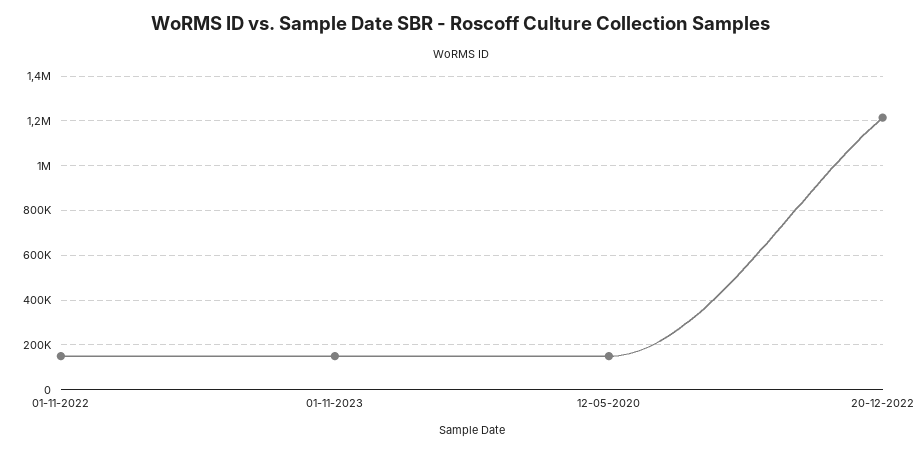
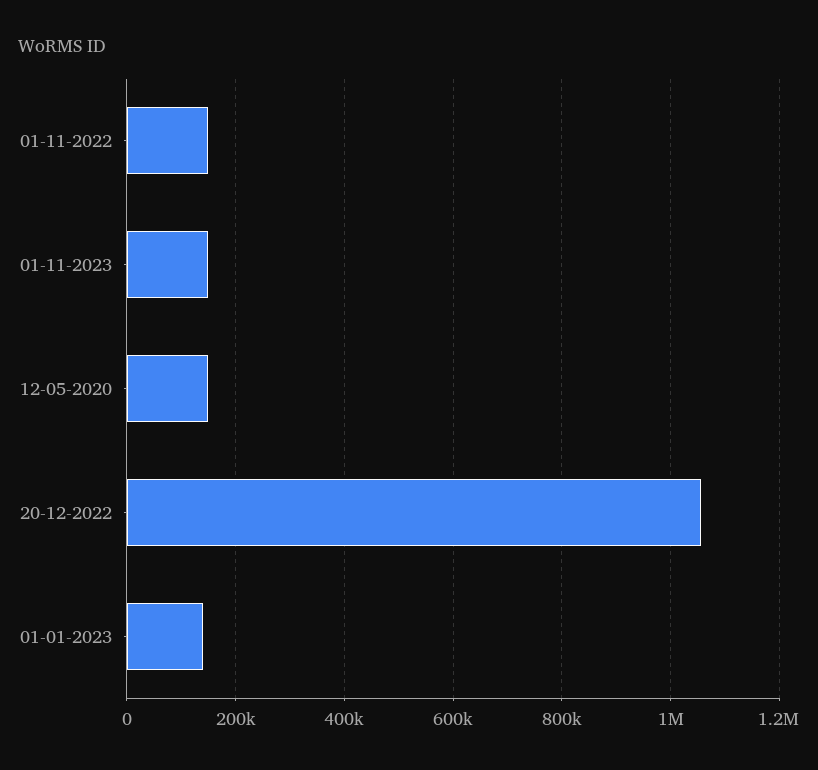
  {
    "01-11-2022": 140000,
    "01-11-2023": 140000,
    "12-05-2020": 140000,
-   "20-12-2022": 1200000
+   "20-12-2022": 1060000,
+   "01-01-2023": 140000
  }

